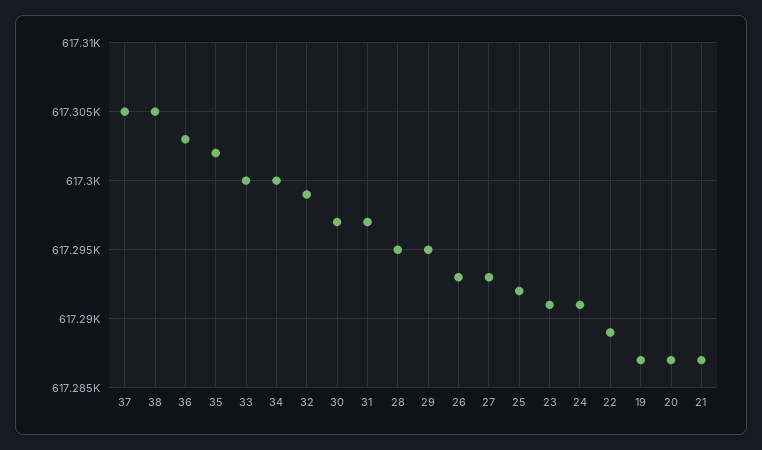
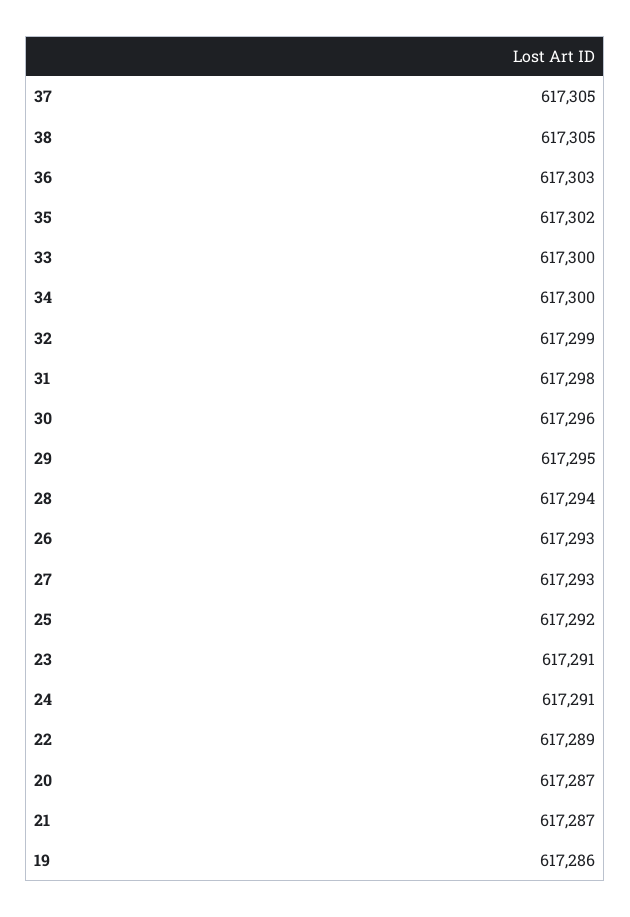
  {
    "37": 617305,
    "38": 617305,
    "36": 617303,
    "35": 617302,
    "33": 617300,
    "34": 617300,
    "32": 617299,
-   "30": 617297,
+   "30": 617296,
-   "31": 617297,
+   "31": 617298,
-   "28": 617295,
+   "28": 617294,
    "29": 617295,
    "26": 617293,
    "27": 617293,
    "25": 617292,
    "23": 617291,
    "24": 617291,
    "22": 617289,
-   "19": 617287,
+   "19": 617286,
    "20": 617287,
    "21": 617287
  }

